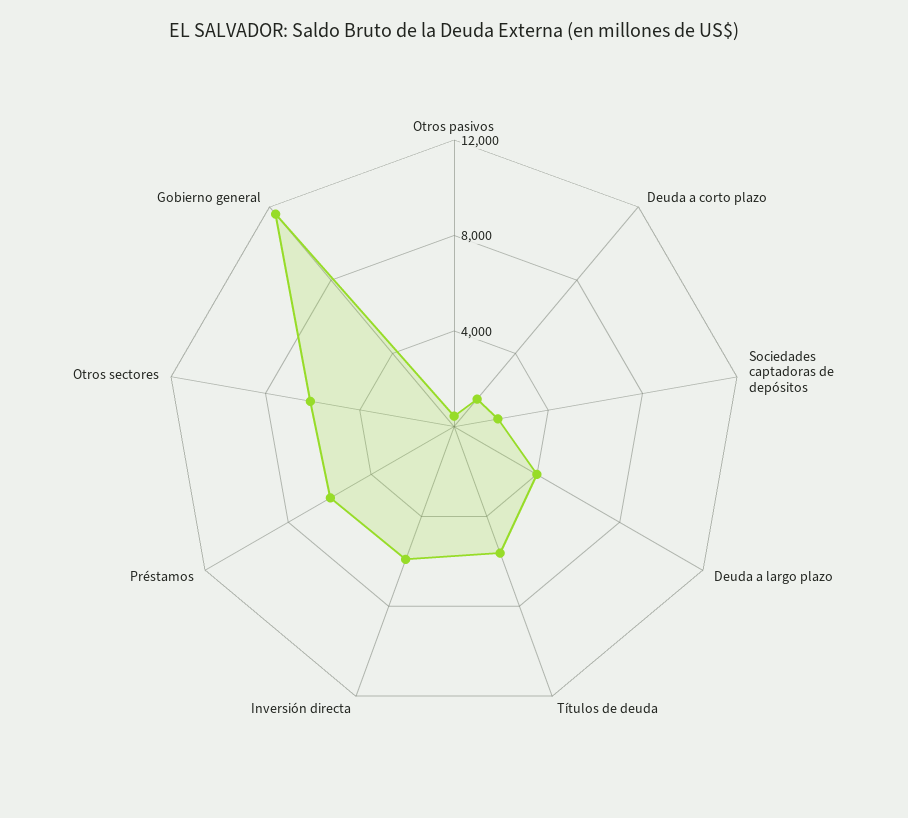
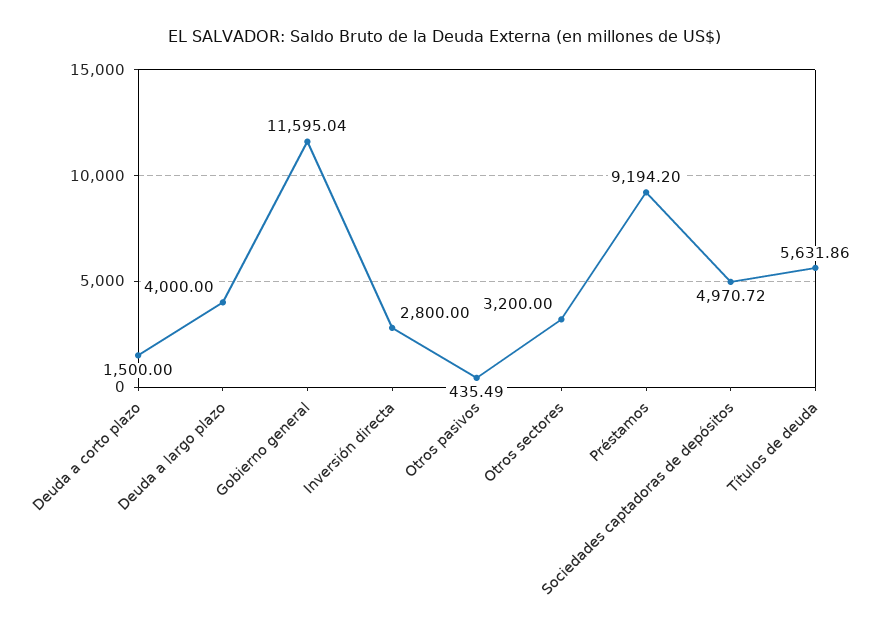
  {
    "Otros pasivos": 435.49,
    "Deuda a corto plazo": 1500,
-   "Sociedades captadoras de depósitos": 2000,
+   "Sociedades captadoras de depósitos": 4970.72,
    "Deuda a largo plazo": 4000,
    "Títulos de deuda": 5631.86,
-   "Inversión directa": 6000,
+   "Inversión directa": 2800,
-   "Préstamos": 6000,
+   "Préstamos": 9194.2,
-   "Otros sectores": 6000,
+   "Otros sectores": 3200,
    "Gobierno general": 11595.04
  }

